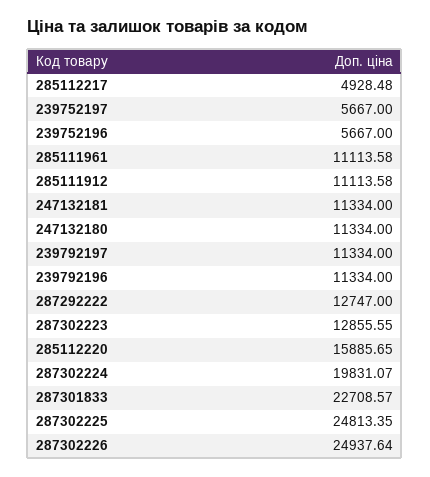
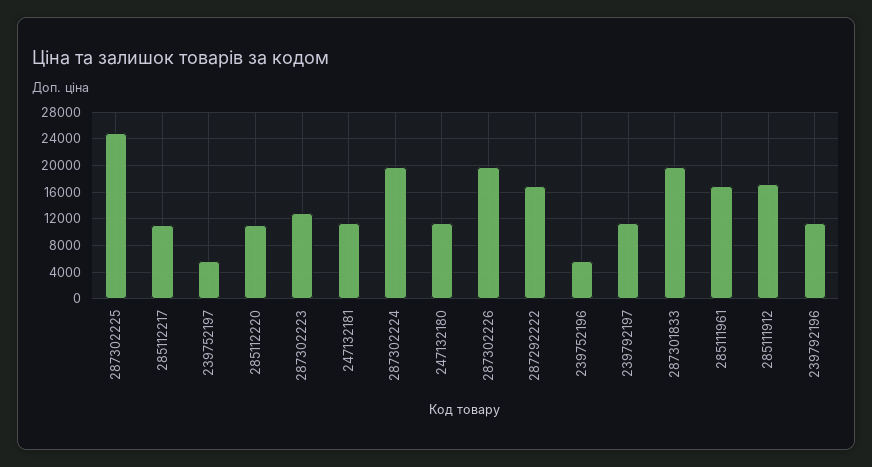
  {
-   "285112217": 4928.48,
+   "285112217": 11000,
    "239752197": 5667,
    "239752196": 5667,
-   "285111961": 11113.58,
+   "285111961": 17000,
-   "285111912": 11113.58,
+   "285111912": 17000,
    "247132181": 11334,
    "247132180": 11334,
    "239792197": 11334,
    "239792196": 11334,
-   "287292222": 12747,
+   "287292222": 17000,
    "287302223": 12855.55,
-   "285112220": 15885.65,
+   "285112220": 11000,
    "287302224": 19831.07,
-   "287301833": 22708.57,
+   "287301833": 20000,
    "287302225": 24813.35,
-   "287302226": 24937.64
+   "287302226": 20000
  }

